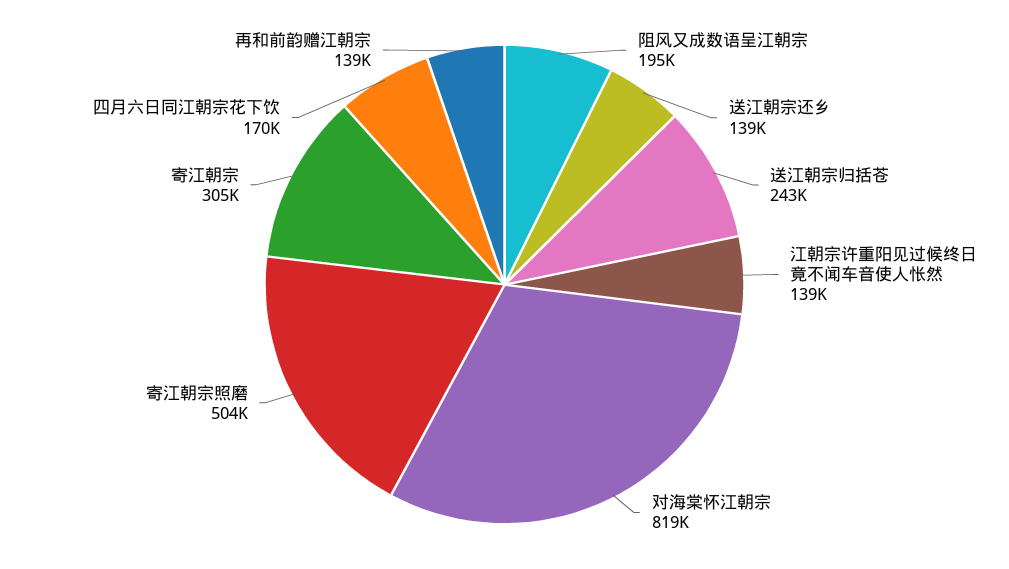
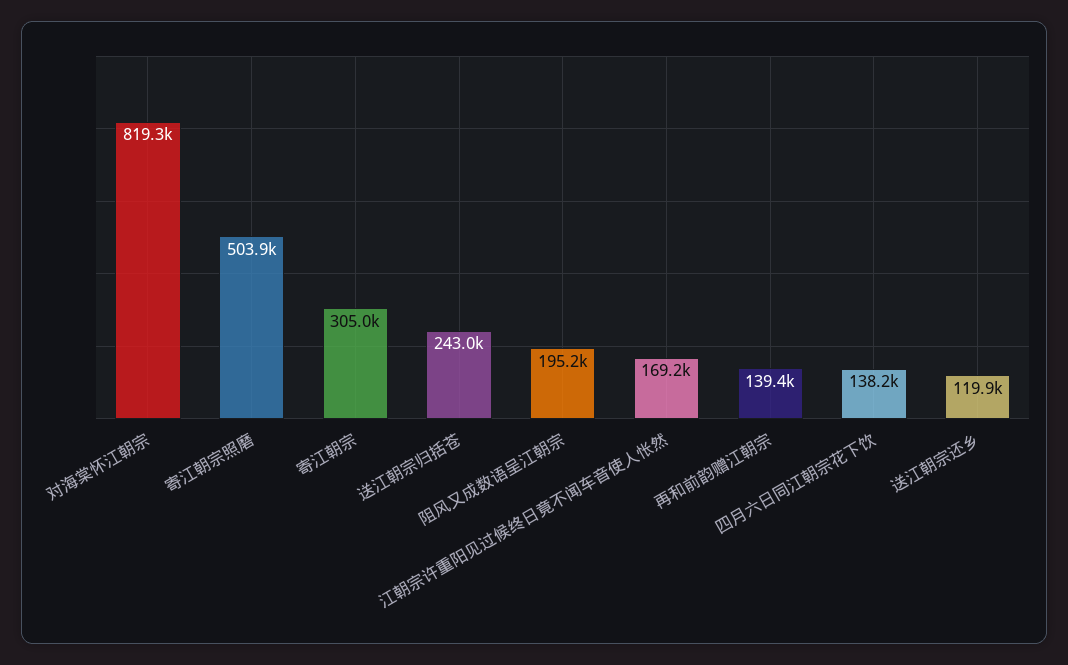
  {
    "阻风又成数语呈江朝宗": 195200,
-   "送江朝宗还乡": 139000,
+   "送江朝宗还乡": 119900,
    "送江朝宗归括苍": 243000,
-   "江朝宗许重阳见过候终日竟不闻车音使人怅然": 139000,
+   "江朝宗许重阳见过候终日竟不闻车音使人怅然": 169200,
    "对海棠怀江朝宗": 819300,
    "寄江朝宗照磨": 503900,
    "寄江朝宗": 305000,
-   "四月六日同江朝宗花下饮": 170000,
+   "四月六日同江朝宗花下饮": 138200,
    "再和前韵赠江朝宗": 139400
  }

